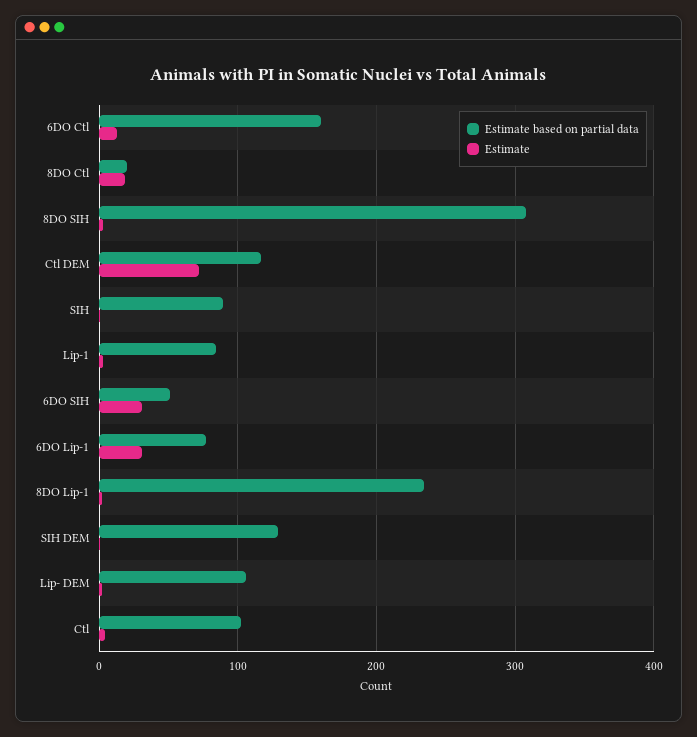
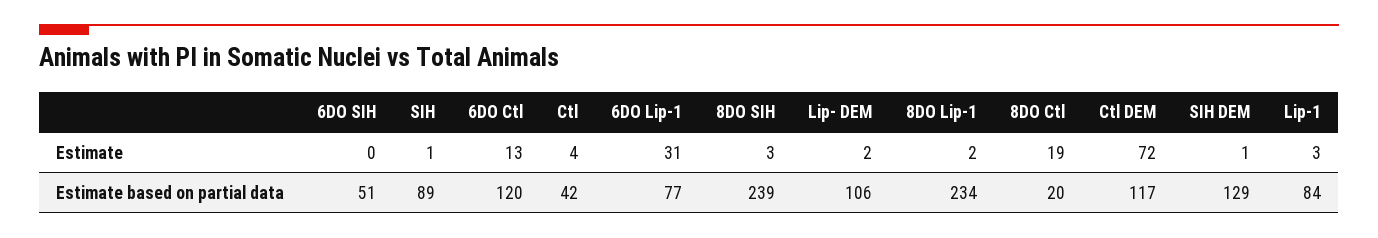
  {
    "Estimate based on partial data": {
-     "6DO Ctl": 160,
+     "6DO Ctl": 120,
      "8DO Ctl": 20,
-     "8DO SIH": 310,
+     "8DO SIH": 239,
      "Ctl DEM": 117,
      "SIH": 89,
      "Lip-1": 84,
      "6DO SIH": 51,
      "6DO Lip-1": 77,
      "8DO Lip-1": 234,
      "SIH DEM": 129,
      "Lip- DEM": 106,
-     "Ctl": 100
+     "Ctl": 42
    },
    "Estimate": {
      "6DO Ctl": 13,
      "8DO Ctl": 19,
      "8DO SIH": 3,
      "Ctl DEM": 72,
      "SIH": 1,
      "Lip-1": 3,
-     "6DO SIH": 30,
+     "6DO SIH": 0,
      "6DO Lip-1": 31,
      "8DO Lip-1": 2,
      "SIH DEM": 1,
      "Lip- DEM": 2,
      "Ctl": 4
    }
  }

